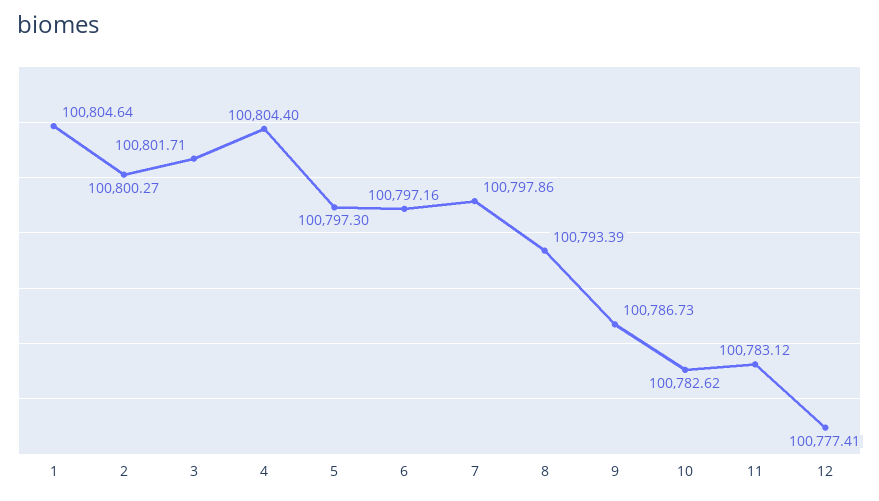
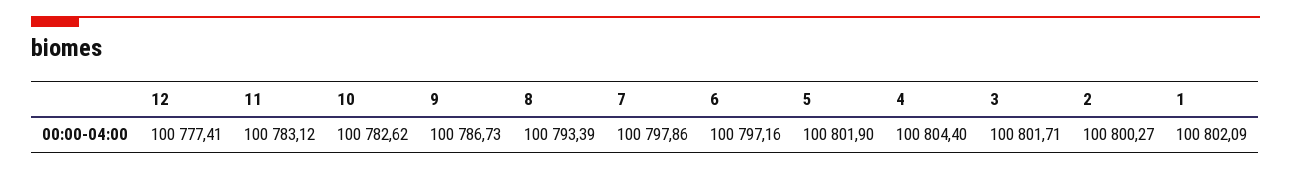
  {
-   "1": 100804.64,
+   "1": 100802.09,
    "2": 100800.27,
    "3": 100801.71,
    "4": 100804.4,
-   "5": 100797.3,
+   "5": 100801.9,
    "6": 100797.16,
    "7": 100797.86,
    "8": 100793.39,
    "9": 100786.73,
    "10": 100782.62,
    "11": 100783.12,
    "12": 100777.41
  }

